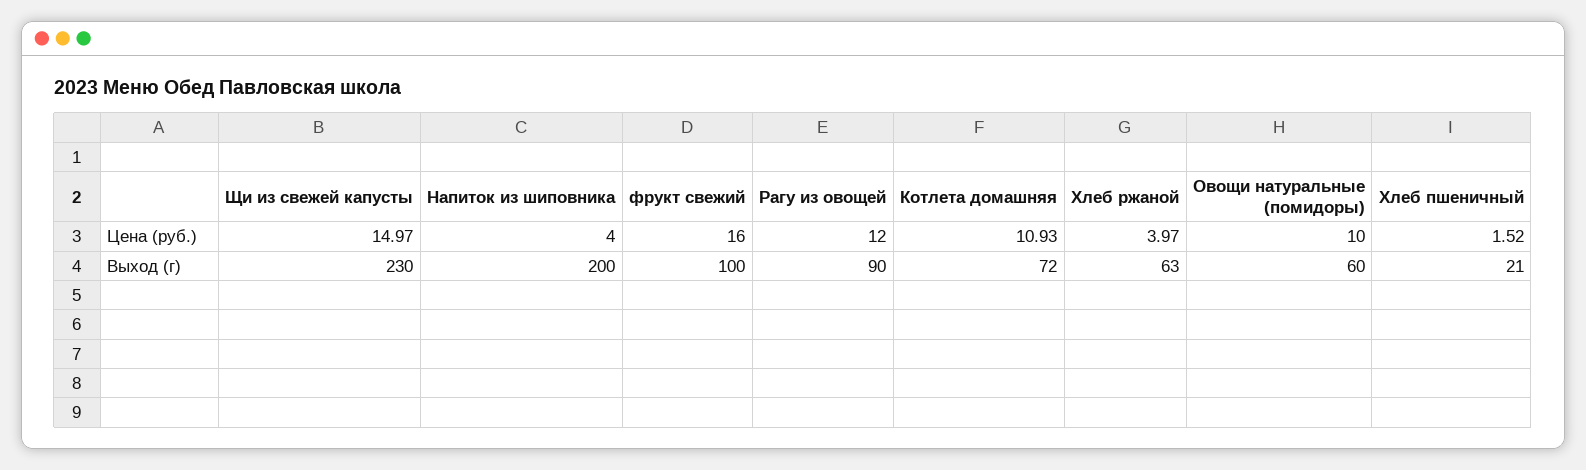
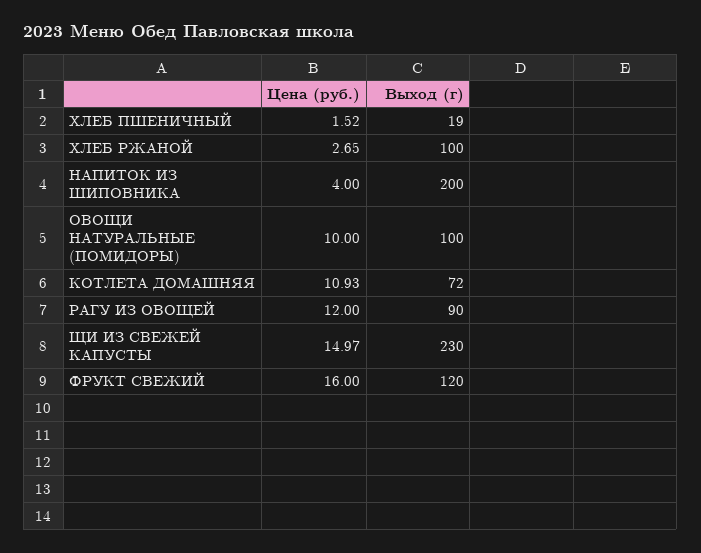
  {
    "Щи из свежей капусты": {
      "Цена (руб.)": 14.97,
      "Выход (г)": 230
    },
    "Напиток из шиповника": {
      "Цена (руб.)": 4,
      "Выход (г)": 200
    },
    "фрукт свежий": {
      "Цена (руб.)": 16,
-     "Выход (г)": 100
+     "Выход (г)": 120
    },
    "Рагу из овощей": {
      "Цена (руб.)": 12,
      "Выход (г)": 90
    },
    "Котлета домашняя": {
      "Цена (руб.)": 10.93,
      "Выход (г)": 72
    },
    "Хлеб ржаной": {
-     "Цена (руб.)": 3.97,
+     "Цена (руб.)": 2.65,
-     "Выход (г)": 63
+     "Выход (г)": 100
    },
    "Овощи натуральные (помидоры)": {
      "Цена (руб.)": 10,
-     "Выход (г)": 60
+     "Выход (г)": 100
    },
    "Хлеб пшеничный": {
      "Цена (руб.)": 1.52,
-     "Выход (г)": 21
+     "Выход (г)": 19
    }
  }

